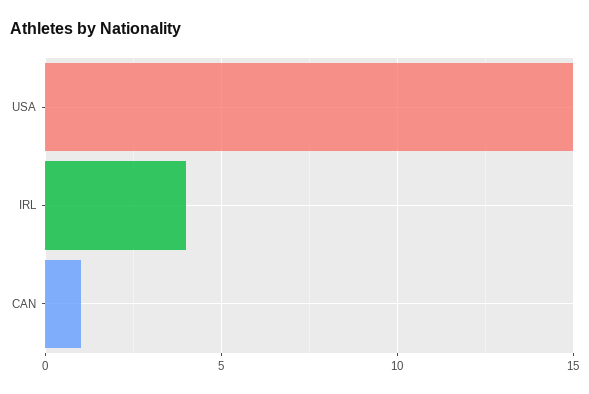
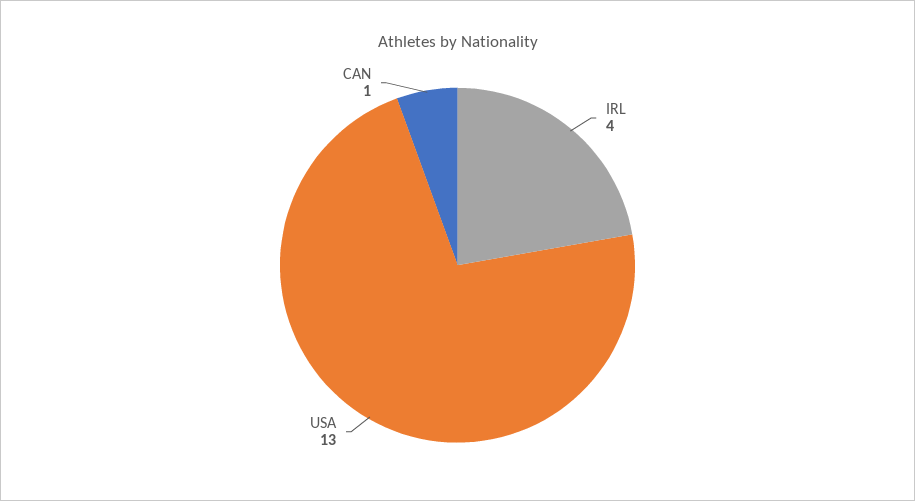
  {
-   "USA": 15,
+   "USA": 13,
    "IRL": 4,
    "CAN": 1
  }

